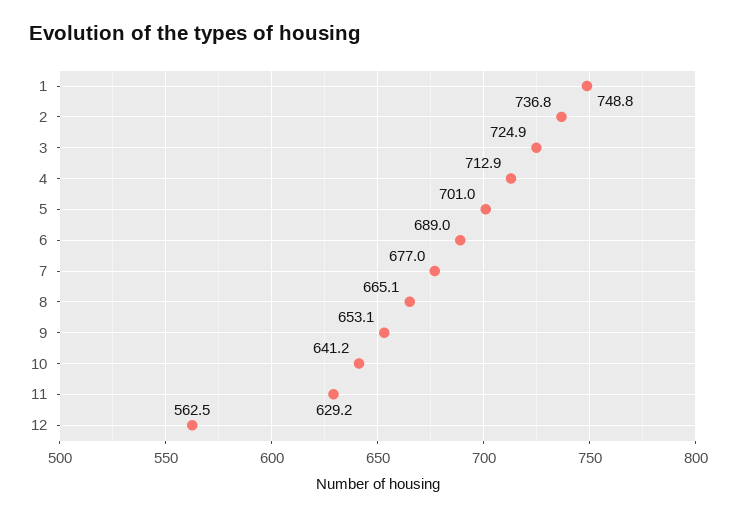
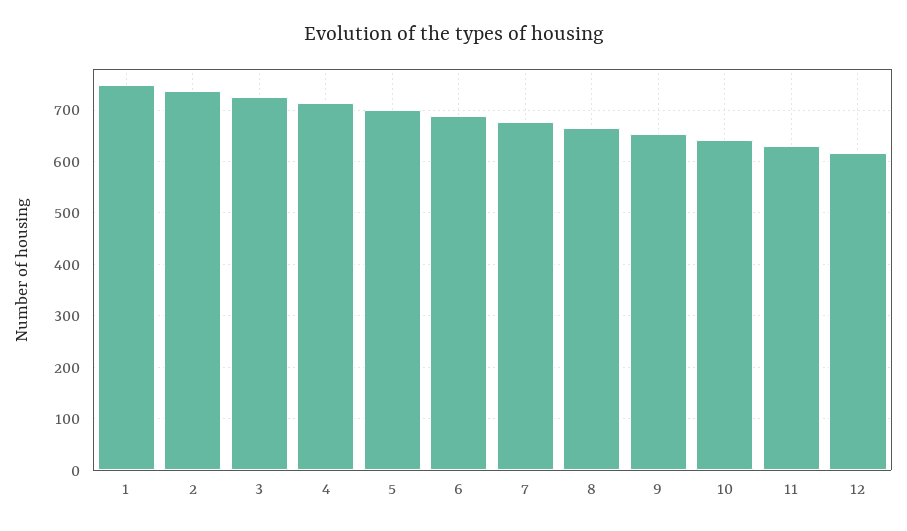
  {
    "1": 748.8,
    "2": 736.8,
    "3": 724.9,
    "4": 712.9,
    "5": 701,
    "6": 689,
    "7": 677,
    "8": 665.1,
    "9": 653.1,
    "10": 641.2,
    "11": 629.2,
-   "12": 562.5
+   "12": 620
  }

